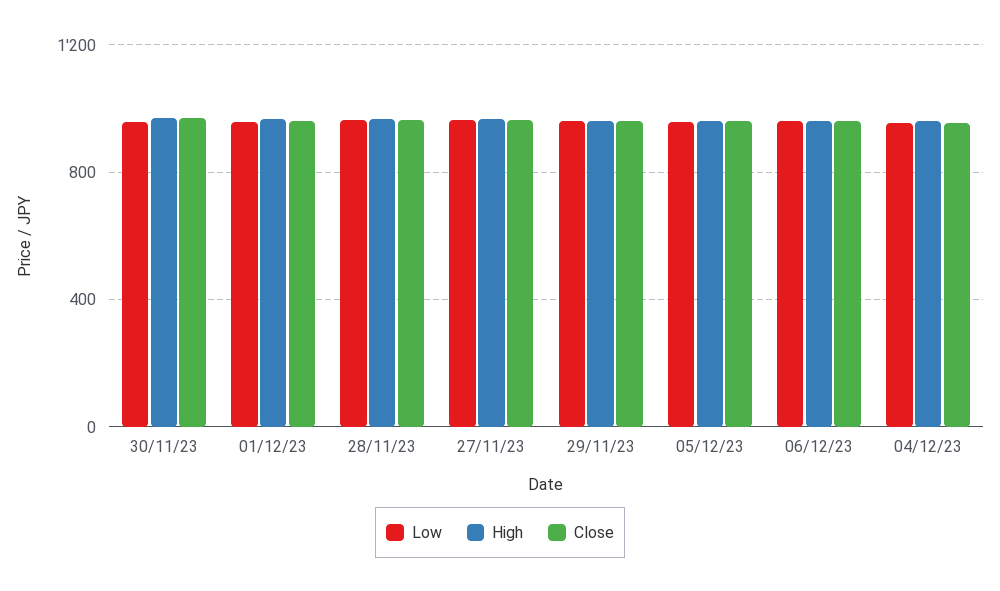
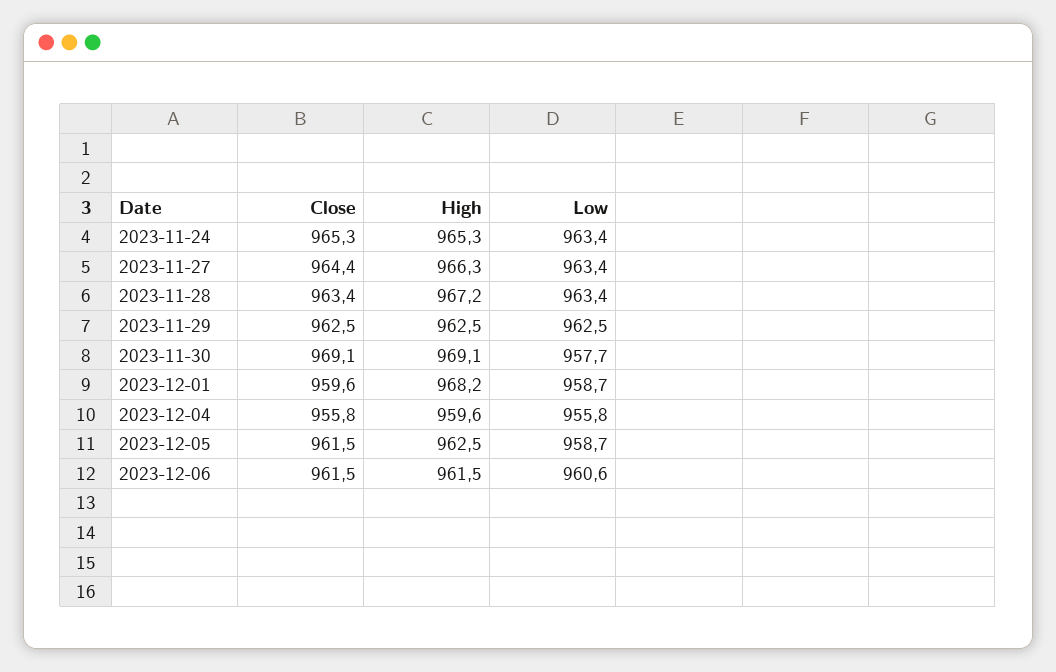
  {
    "Low": {
      "30/11/23": 957.7,
      "01/12/23": 958.7,
      "28/11/23": 963.4,
      "27/11/23": 963.4,
      "29/11/23": 962.5,
      "05/12/23": 958.7,
      "06/12/23": 960.6,
-     "04/12/23": 955.8
+     "04/12/23": 955.8,
+     "2023-11-24": 963.4
    },
    "High": {
      "30/11/23": 969.1,
      "01/12/23": 968.2,
      "28/11/23": 967.2,
      "27/11/23": 966.3,
      "29/11/23": 962.5,
      "05/12/23": 962.5,
      "06/12/23": 961.5,
-     "04/12/23": 959.6
+     "04/12/23": 959.6,
+     "2023-11-24": 965.3
    },
    "Close": {
      "30/11/23": 969.1,
      "01/12/23": 959.6,
      "28/11/23": 963.4,
      "27/11/23": 964.4,
      "29/11/23": 962.5,
      "05/12/23": 961.5,
      "06/12/23": 961.5,
-     "04/12/23": 955.8
+     "04/12/23": 955.8,
+     "2023-11-24": 965.3
    }
  }

